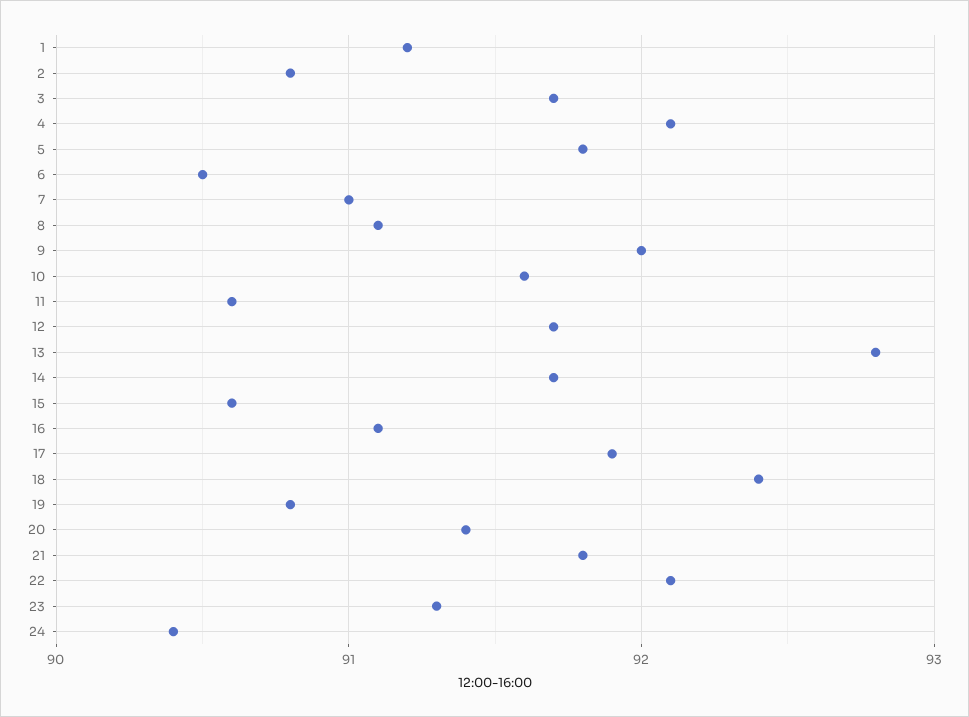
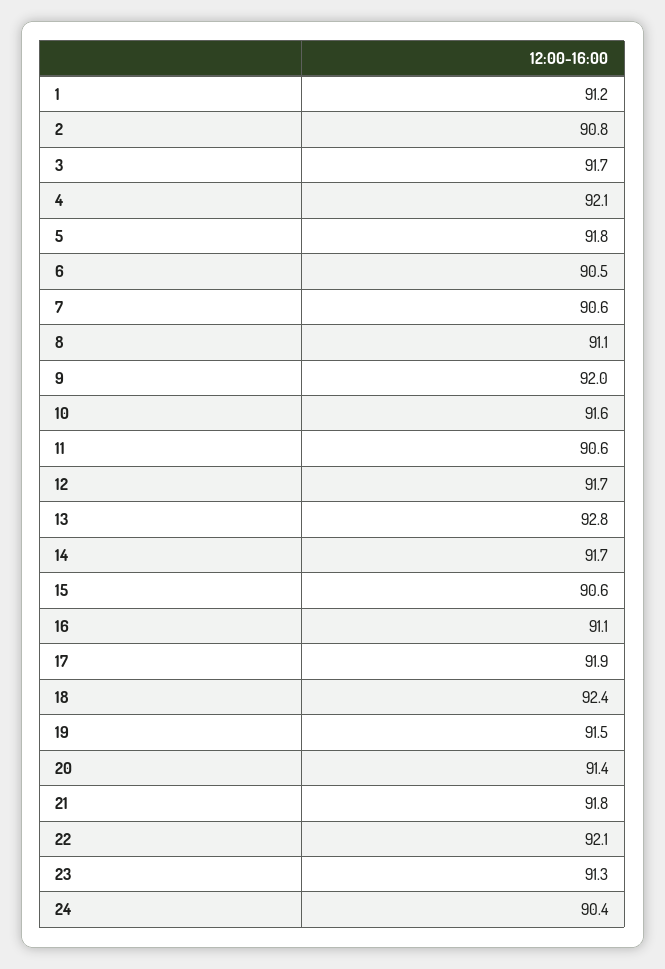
  {
    "1": 91.2,
    "2": 90.8,
    "3": 91.7,
    "4": 92.1,
    "5": 91.8,
    "6": 90.5,
-   "7": 91,
+   "7": 90.6,
    "8": 91.1,
    "9": 92,
    "10": 91.6,
    "11": 90.6,
    "12": 91.7,
    "13": 92.8,
    "14": 91.7,
    "15": 90.6,
    "16": 91.1,
    "17": 91.9,
    "18": 92.4,
-   "19": 90.8,
+   "19": 91.5,
    "20": 91.4,
    "21": 91.8,
    "22": 92.1,
    "23": 91.3,
    "24": 90.4
  }

